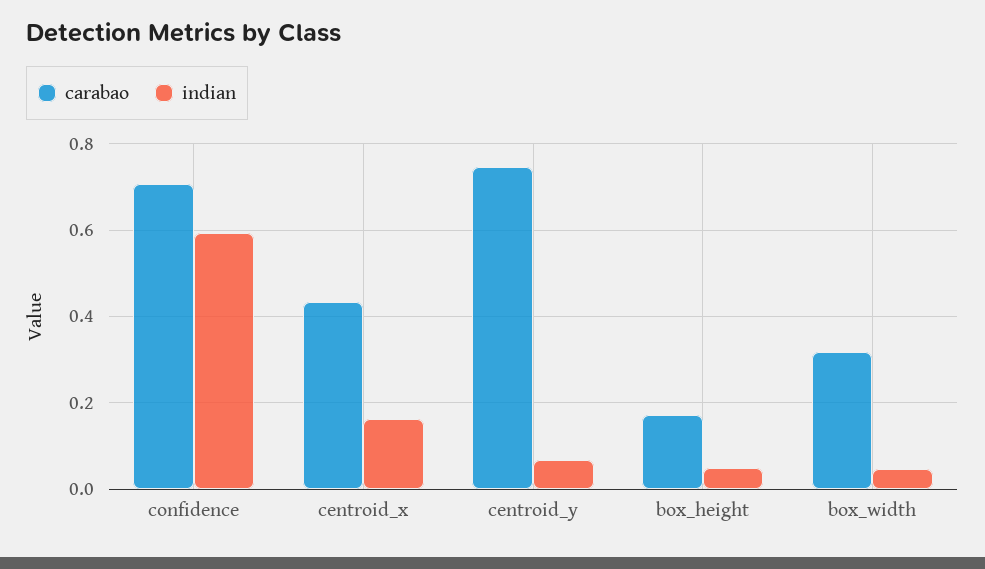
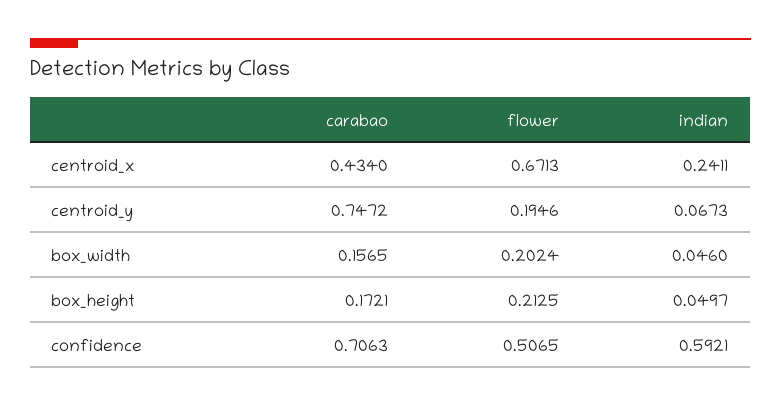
  {
    "carabao": {
      "confidence": 0.7063,
      "centroid_x": 0.434,
      "centroid_y": 0.7472,
      "box_height": 0.1721,
-     "box_width": 0.32
+     "box_width": 0.1565
    },
    "indian": {
      "confidence": 0.5921,
-     "centroid_x": 0.16,
+     "centroid_x": 0.2411,
      "centroid_y": 0.0673,
      "box_height": 0.0497,
      "box_width": 0.046
-   }
+   },
+   "flower": {
+     "centroid_x": 0.6713,
+     "centroid_y": 0.1946,
+     "box_width": 0.2024,
+     "box_height": 0.2125,
+     "confidence": 0.5065
+   }
  }

